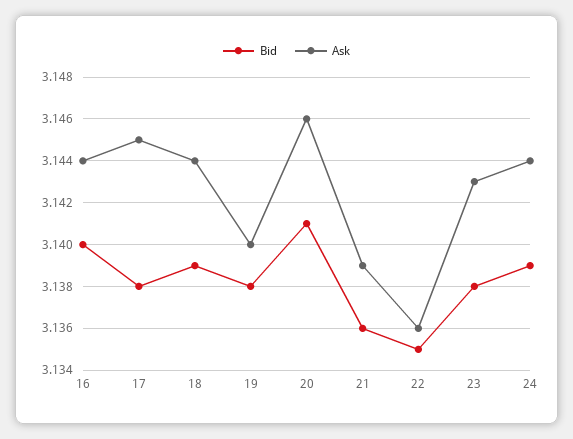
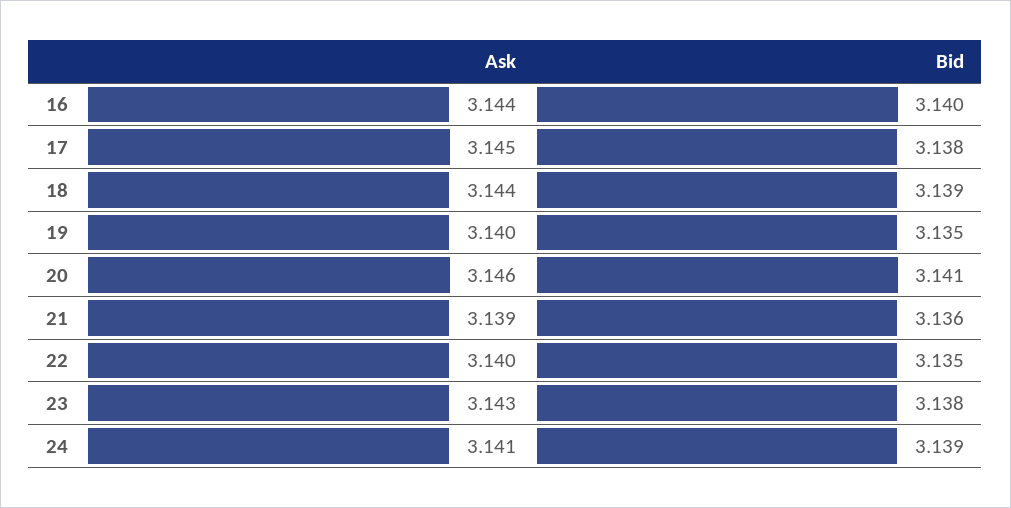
  {
    "Bid": {
      "16": 3.14,
      "17": 3.138,
      "18": 3.139,
-     "19": 3.138,
+     "19": 3.135,
      "20": 3.141,
      "21": 3.136,
      "22": 3.135,
      "23": 3.138,
      "24": 3.139
    },
    "Ask": {
      "16": 3.144,
      "17": 3.145,
      "18": 3.144,
      "19": 3.14,
      "20": 3.146,
      "21": 3.139,
-     "22": 3.136,
+     "22": 3.14,
      "23": 3.143,
-     "24": 3.144
+     "24": 3.141
    }
  }

